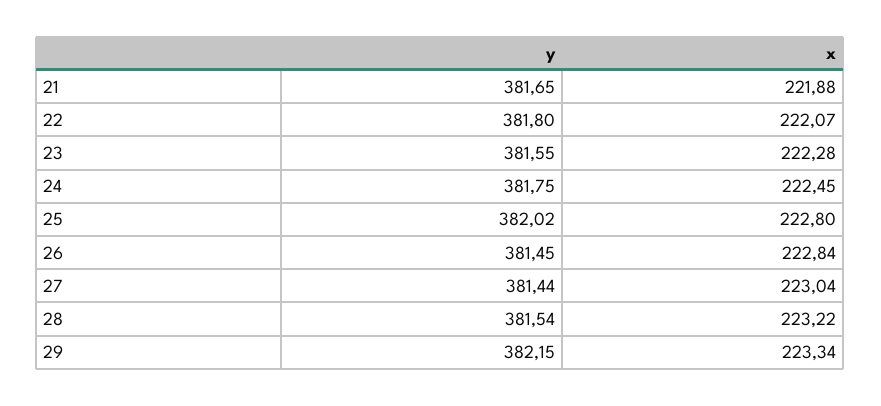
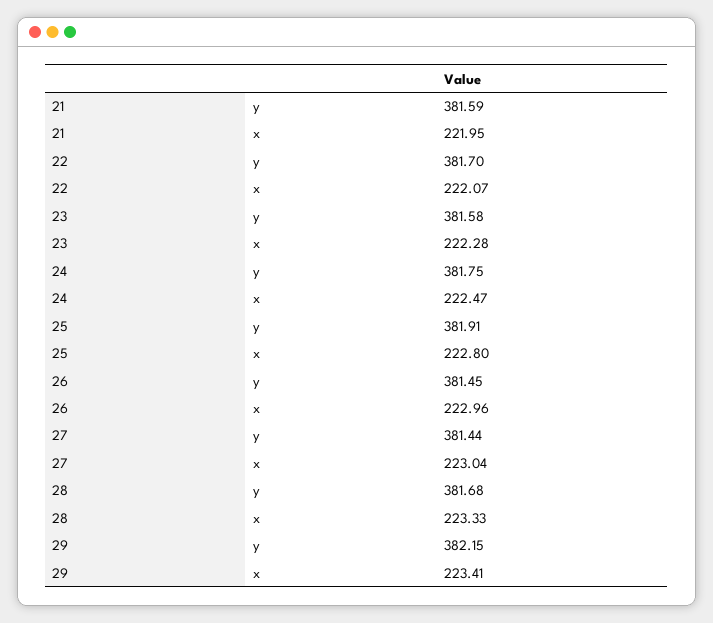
  {
    "y": {
-     "21": 381.65,
+     "21": 381.59,
-     "22": 381.8,
+     "22": 381.7,
-     "23": 381.55,
+     "23": 381.58,
      "24": 381.75,
-     "25": 382.02,
+     "25": 381.91,
      "26": 381.45,
      "27": 381.44,
-     "28": 381.54,
+     "28": 381.68,
      "29": 382.15
    },
    "x": {
-     "21": 221.88,
+     "21": 221.95,
      "22": 222.07,
      "23": 222.28,
-     "24": 222.45,
+     "24": 222.47,
      "25": 222.8,
-     "26": 222.84,
+     "26": 222.96,
      "27": 223.04,
-     "28": 223.22,
+     "28": 223.33,
-     "29": 223.34
+     "29": 223.41
    }
  }

